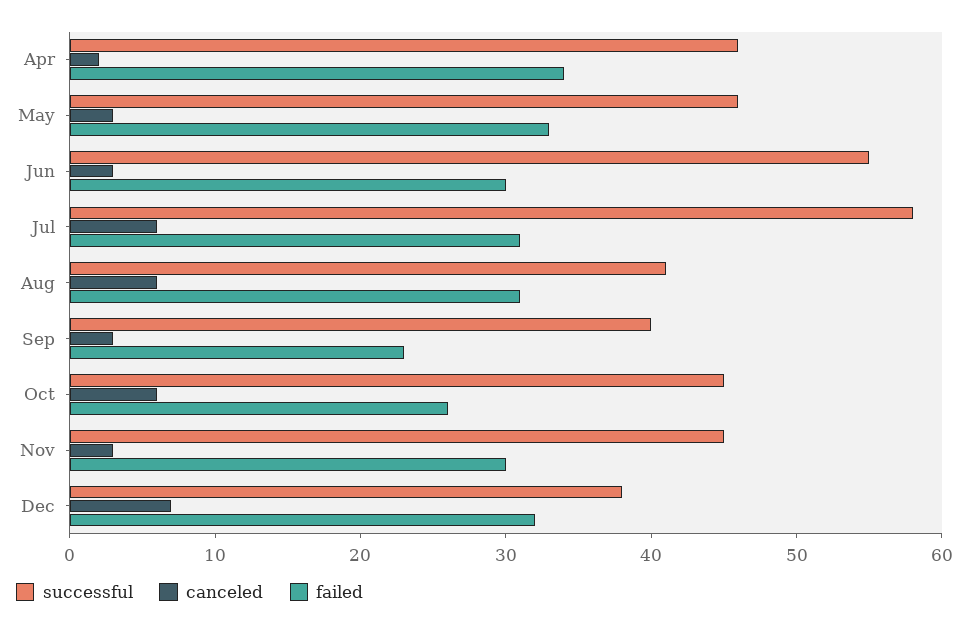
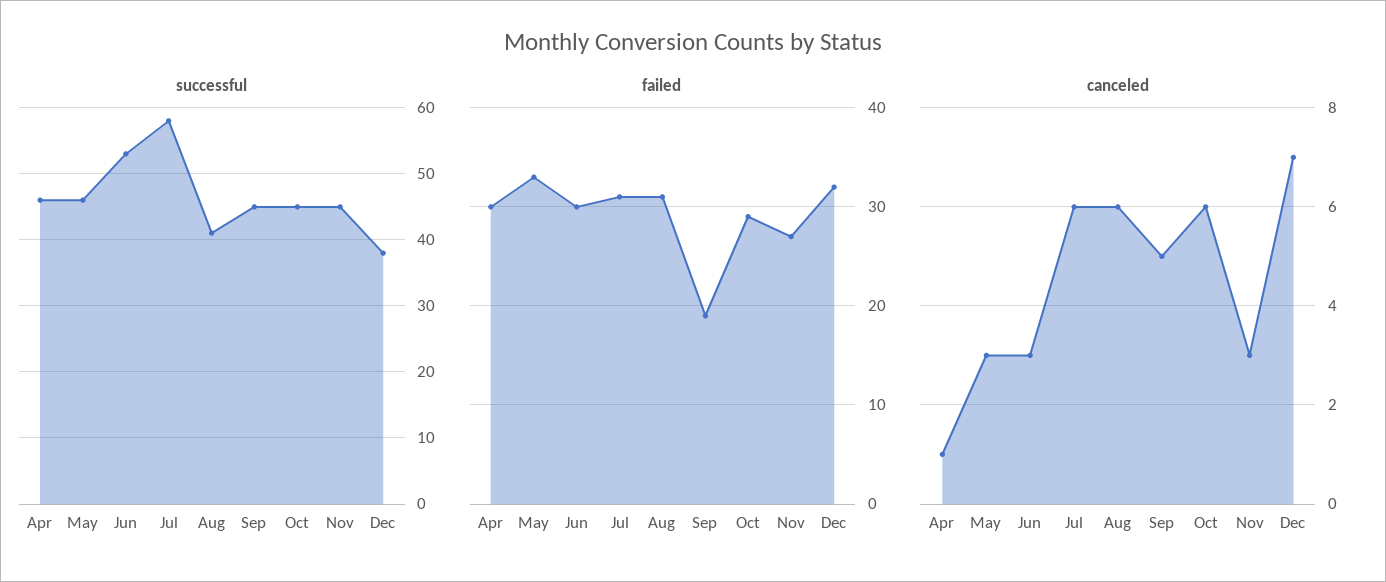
  {
    "successful": {
      "Apr": 46,
      "May": 46,
-     "Jun": 55,
+     "Jun": 53,
      "Jul": 58,
      "Aug": 41,
-     "Sep": 40,
+     "Sep": 45,
      "Oct": 45,
      "Nov": 45,
      "Dec": 38
    },
    "canceled": {
-     "Apr": 2,
+     "Apr": 1,
      "May": 3,
      "Jun": 3,
      "Jul": 6,
      "Aug": 6,
-     "Sep": 3,
+     "Sep": 5,
      "Oct": 6,
      "Nov": 3,
      "Dec": 7
    },
    "failed": {
-     "Apr": 34,
+     "Apr": 30,
      "May": 33,
      "Jun": 30,
      "Jul": 31,
      "Aug": 31,
-     "Sep": 23,
+     "Sep": 19,
-     "Oct": 26,
+     "Oct": 29,
-     "Nov": 30,
+     "Nov": 27,
      "Dec": 32
    }
  }

